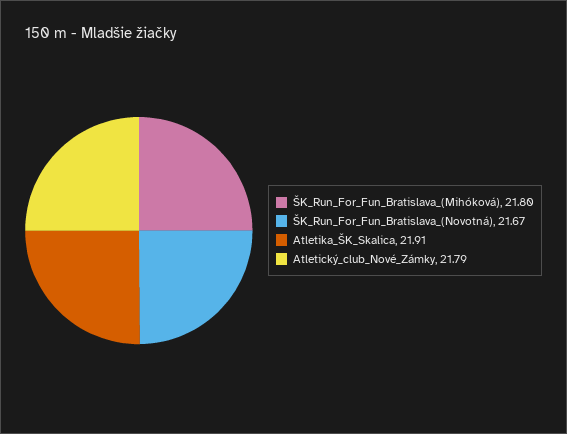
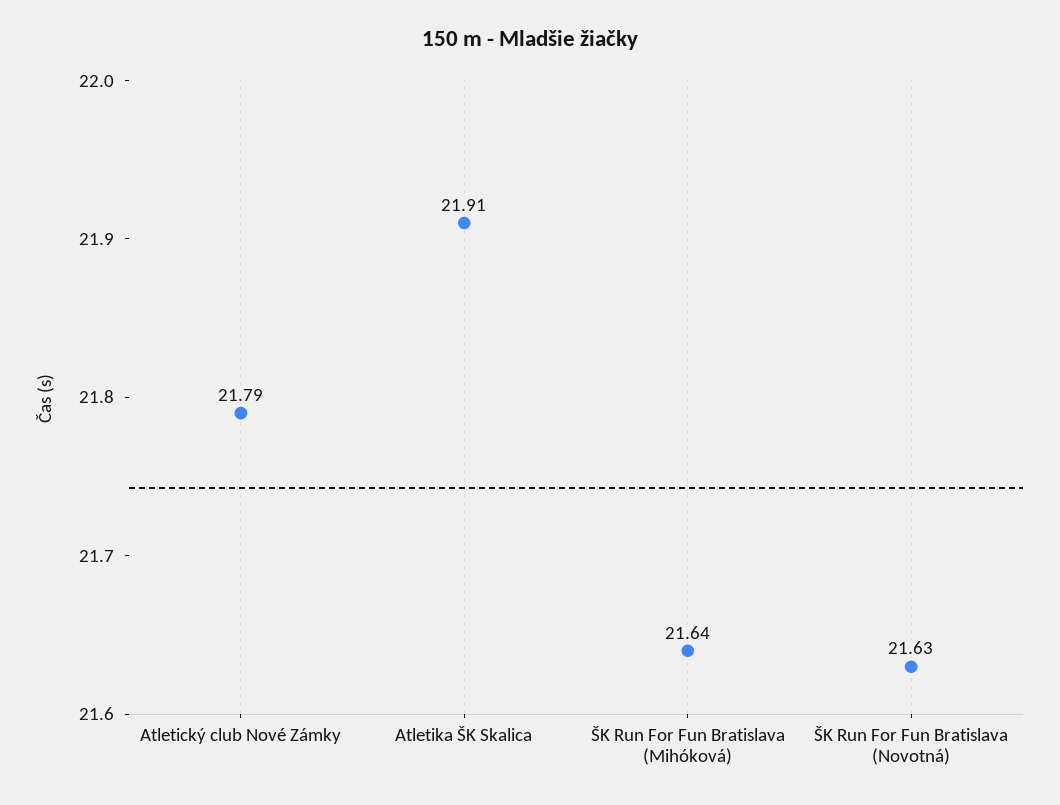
  {
-   "ŠK_Run_For_Fun_Bratislava_(Mihóková)": 21.8,
+   "ŠK_Run_For_Fun_Bratislava_(Mihóková)": 21.64,
-   "ŠK_Run_For_Fun_Bratislava_(Novotná)": 21.67,
+   "ŠK_Run_For_Fun_Bratislava_(Novotná)": 21.63,
    "Atletika_ŠK_Skalica": 21.91,
    "Atletický_club_Nové_Zámky": 21.79
  }

